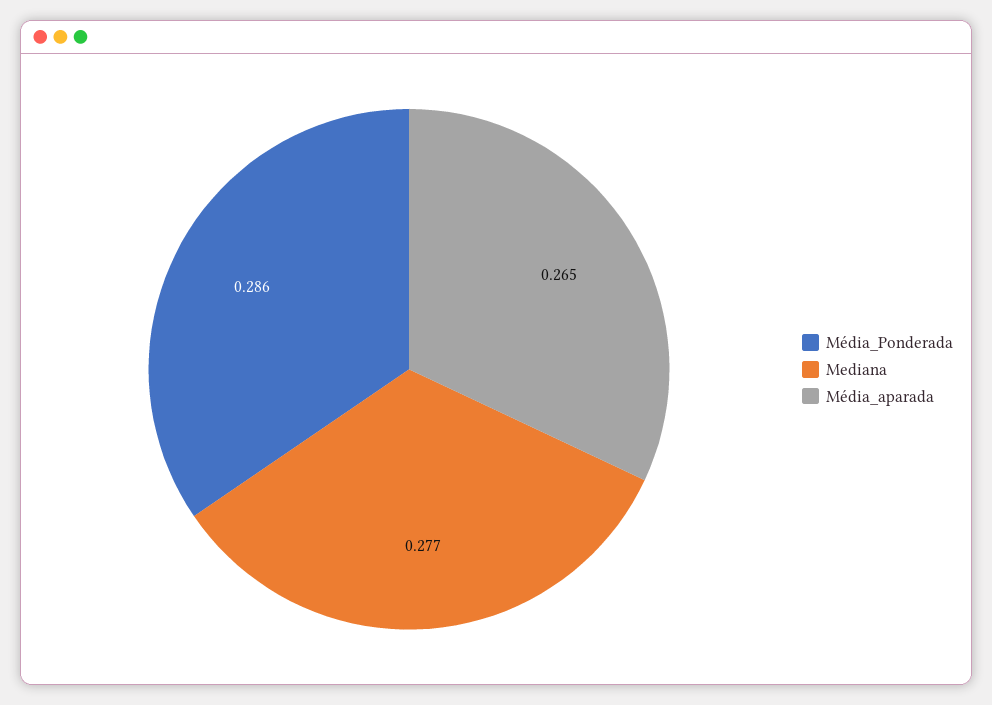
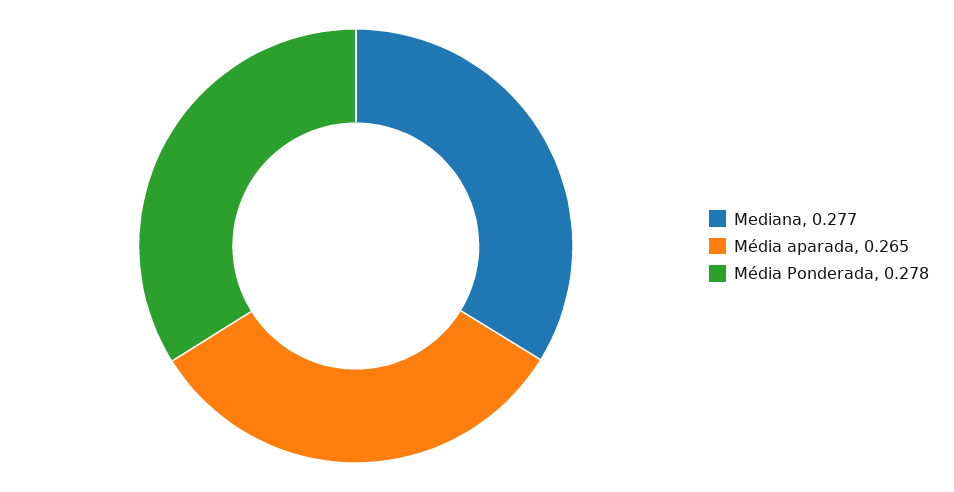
  {
-   "Média_Ponderada": 0.286,
+   "Média_Ponderada": 0.278,
    "Mediana": 0.277,
    "Média_aparada": 0.265
  }

